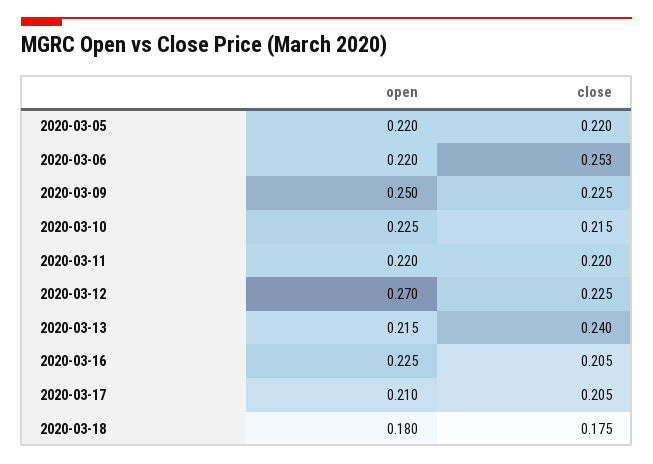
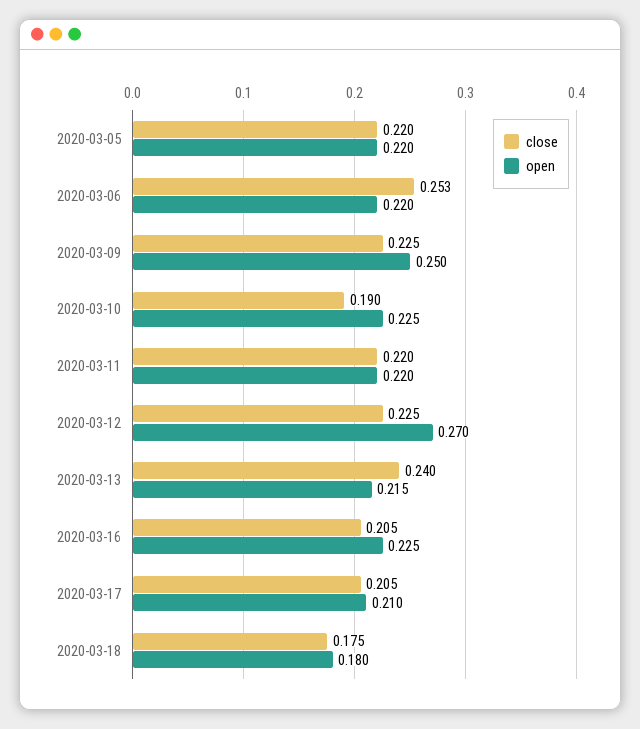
  {
    "open": {
      "2020-03-05": 0.22,
      "2020-03-06": 0.22,
      "2020-03-09": 0.25,
      "2020-03-10": 0.225,
      "2020-03-11": 0.22,
      "2020-03-12": 0.27,
      "2020-03-13": 0.215,
      "2020-03-16": 0.225,
      "2020-03-17": 0.21,
      "2020-03-18": 0.18
    },
    "close": {
      "2020-03-05": 0.22,
      "2020-03-06": 0.253,
      "2020-03-09": 0.225,
-     "2020-03-10": 0.215,
+     "2020-03-10": 0.19,
      "2020-03-11": 0.22,
      "2020-03-12": 0.225,
      "2020-03-13": 0.24,
      "2020-03-16": 0.205,
      "2020-03-17": 0.205,
      "2020-03-18": 0.175
    }
  }

